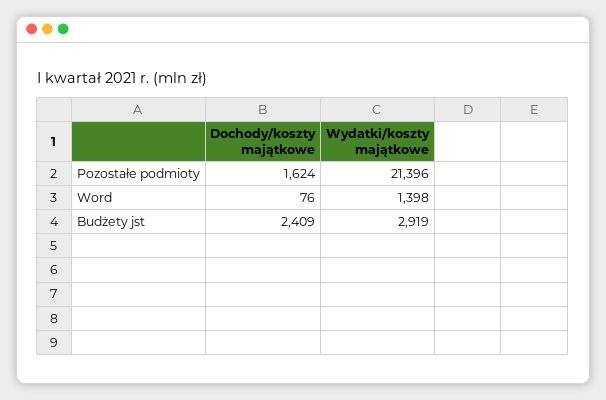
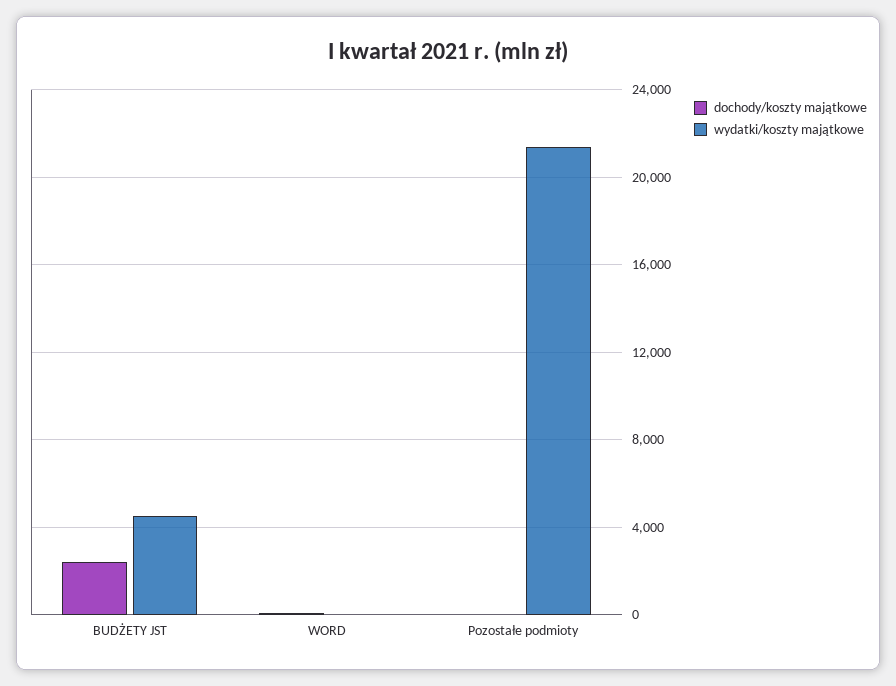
  {
    "Dochody/koszty majątkowe": {
-     "Pozostałe podmioty": 1624,
+     "Pozostałe podmioty": 0,
      "Word": 76,
      "Budżety jst": 2409
    },
    "Wydatki/koszty majątkowe": {
      "Pozostałe podmioty": 21396,
-     "Word": 1398,
+     "Word": 0,
-     "Budżety jst": 2919
+     "Budżety jst": 4500
    }
  }

